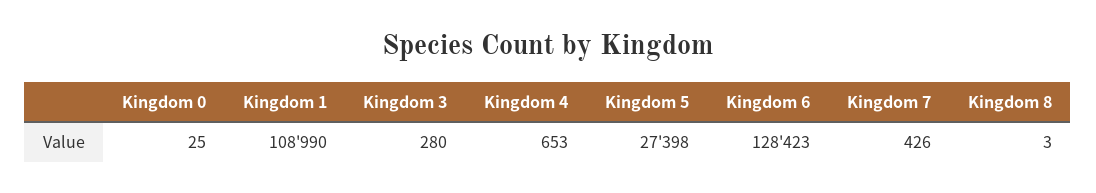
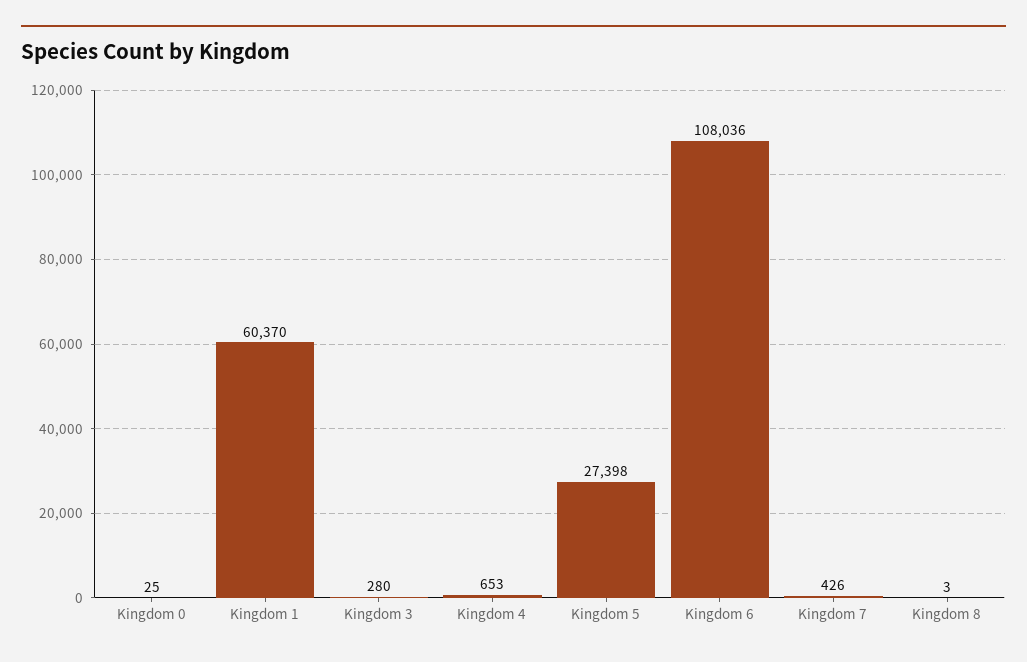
  {
    "Kingdom 0": 25,
-   "Kingdom 1": 108990,
+   "Kingdom 1": 60370,
    "Kingdom 3": 280,
    "Kingdom 4": 653,
    "Kingdom 5": 27398,
-   "Kingdom 6": 128423,
+   "Kingdom 6": 108036,
    "Kingdom 7": 426,
    "Kingdom 8": 3
  }

